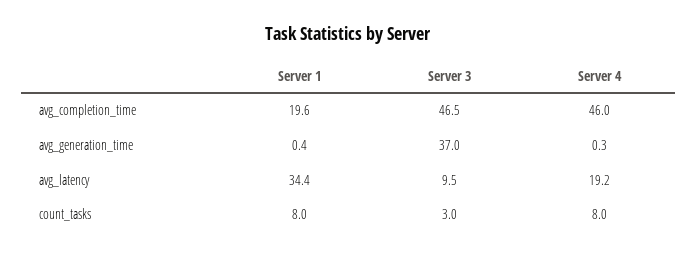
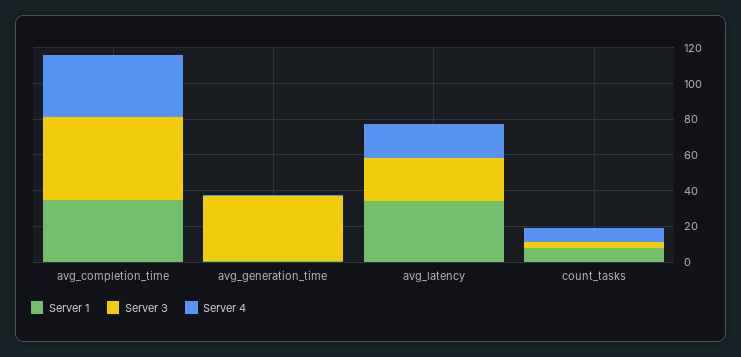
  {
    "Server 1": {
-     "avg_completion_time": 19.6,
+     "avg_completion_time": 35,
      "avg_generation_time": 0.4,
      "avg_latency": 34.4,
      "count_tasks": 8
    },
    "Server 3": {
      "avg_completion_time": 46.5,
      "avg_generation_time": 37,
-     "avg_latency": 9.5,
+     "avg_latency": 25,
      "count_tasks": 3
    },
    "Server 4": {
-     "avg_completion_time": 46,
+     "avg_completion_time": 35,
      "avg_generation_time": 0.3,
      "avg_latency": 19.2,
      "count_tasks": 8
    }
  }

